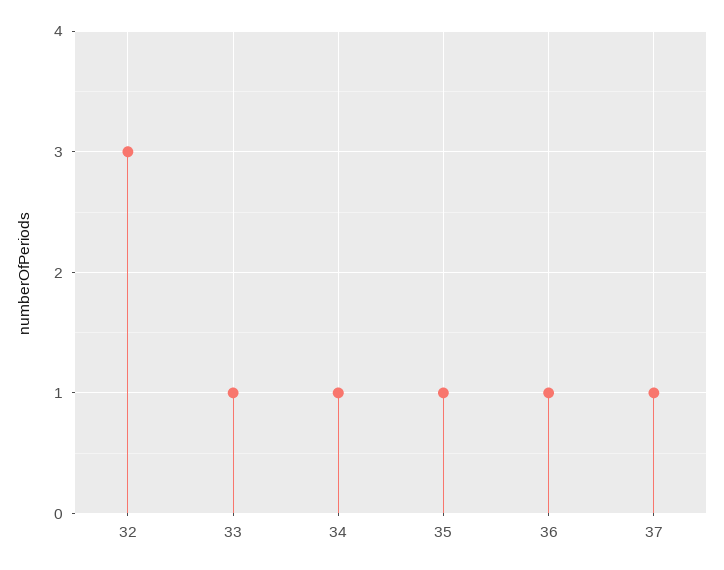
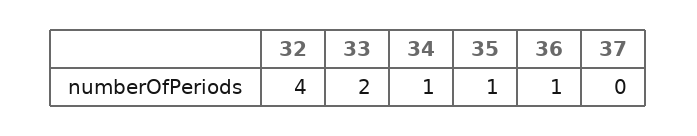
  {
-   "32": 3,
+   "32": 4,
-   "33": 1,
+   "33": 2,
    "34": 1,
    "35": 1,
    "36": 1,
-   "37": 1
+   "37": 0
  }

